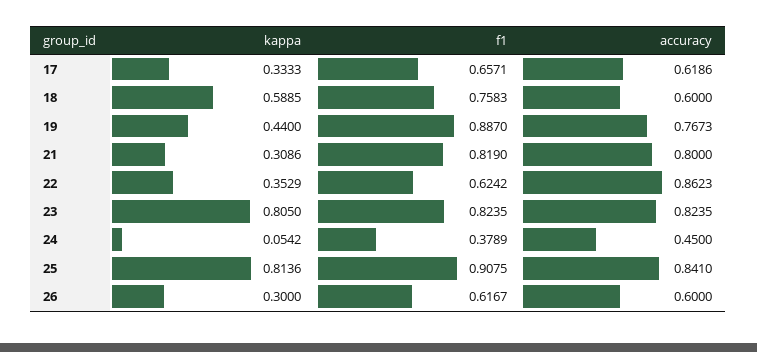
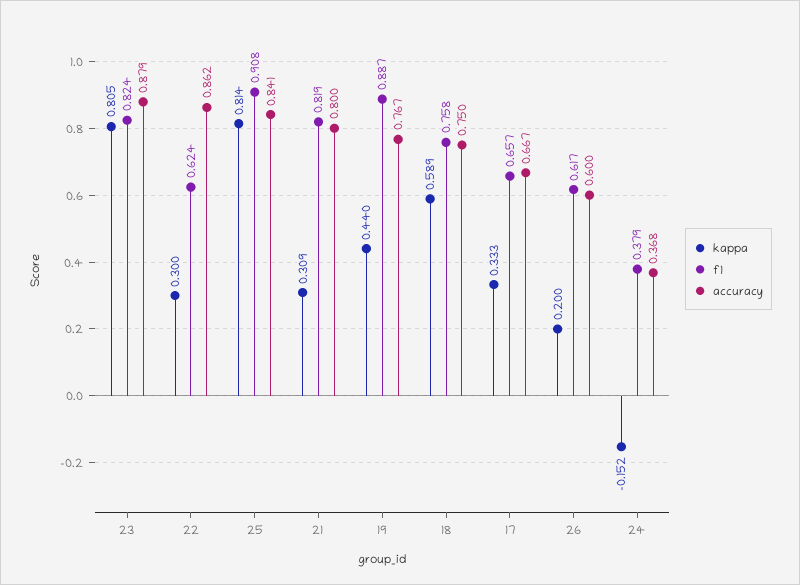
  {
    "kappa": {
      "17": 0.3333,
      "18": 0.5885,
      "19": 0.44,
      "21": 0.3086,
-     "22": 0.3529,
+     "22": 0.3,
      "23": 0.805,
-     "24": 0.0542,
+     "24": -0.152,
      "25": 0.8136,
-     "26": 0.3
+     "26": 0.2
    },
    "f1": {
      "17": 0.6571,
      "18": 0.7583,
      "19": 0.887,
      "21": 0.819,
      "22": 0.6242,
      "23": 0.8235,
      "24": 0.3789,
      "25": 0.9075,
      "26": 0.6167
    },
    "accuracy": {
-     "17": 0.6186,
+     "17": 0.667,
-     "18": 0.6,
+     "18": 0.75,
      "19": 0.7673,
      "21": 0.8,
      "22": 0.8623,
-     "23": 0.8235,
+     "23": 0.879,
-     "24": 0.45,
+     "24": 0.368,
      "25": 0.841,
      "26": 0.6
    }
  }

